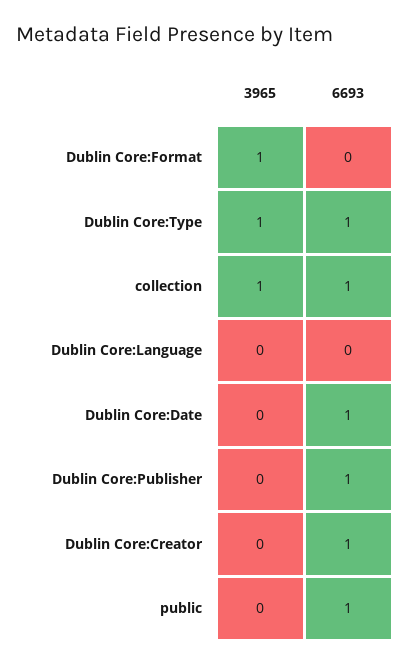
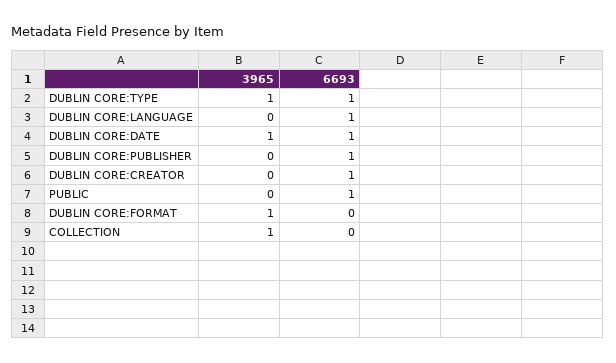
  {
    "3965": {
      "Dublin Core:Format": 1,
      "Dublin Core:Type": 1,
      "collection": 1,
      "Dublin Core:Language": 0,
-     "Dublin Core:Date": 0,
+     "Dublin Core:Date": 1,
      "Dublin Core:Publisher": 0,
      "Dublin Core:Creator": 0,
      "public": 0
    },
    "6693": {
      "Dublin Core:Format": 0,
      "Dublin Core:Type": 1,
-     "collection": 1,
+     "collection": 0,
-     "Dublin Core:Language": 0,
+     "Dublin Core:Language": 1,
      "Dublin Core:Date": 1,
      "Dublin Core:Publisher": 1,
      "Dublin Core:Creator": 1,
      "public": 1
    }
  }

